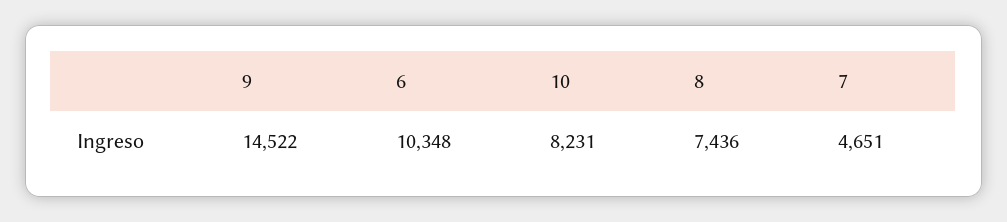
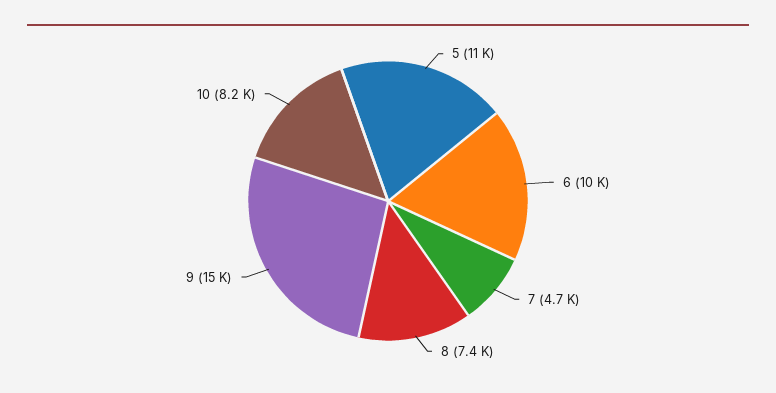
  {
    "9": 14522,
    "6": 10348,
    "10": 8231,
    "8": 7436,
-   "7": 4651
+   "7": 4651,
+   "5": 11000
  }

